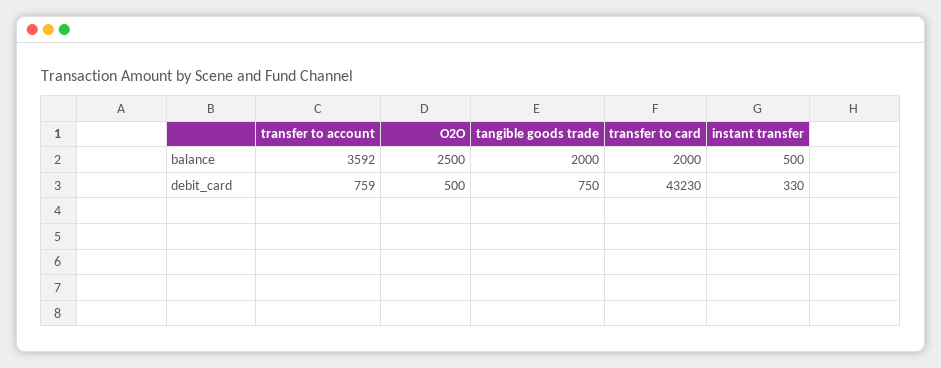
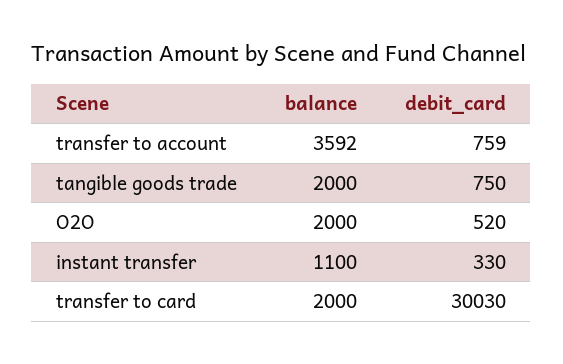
  {
    "transfer to account": {
      "balance": 3592,
      "debit_card": 759
    },
    "O2O": {
-     "balance": 2500,
+     "balance": 2000,
-     "debit_card": 500
+     "debit_card": 520
    },
    "tangible goods trade": {
      "balance": 2000,
      "debit_card": 750
    },
    "transfer to card": {
      "balance": 2000,
-     "debit_card": 43230
+     "debit_card": 30030
    },
    "instant transfer": {
-     "balance": 500,
+     "balance": 1100,
      "debit_card": 330
    }
  }

